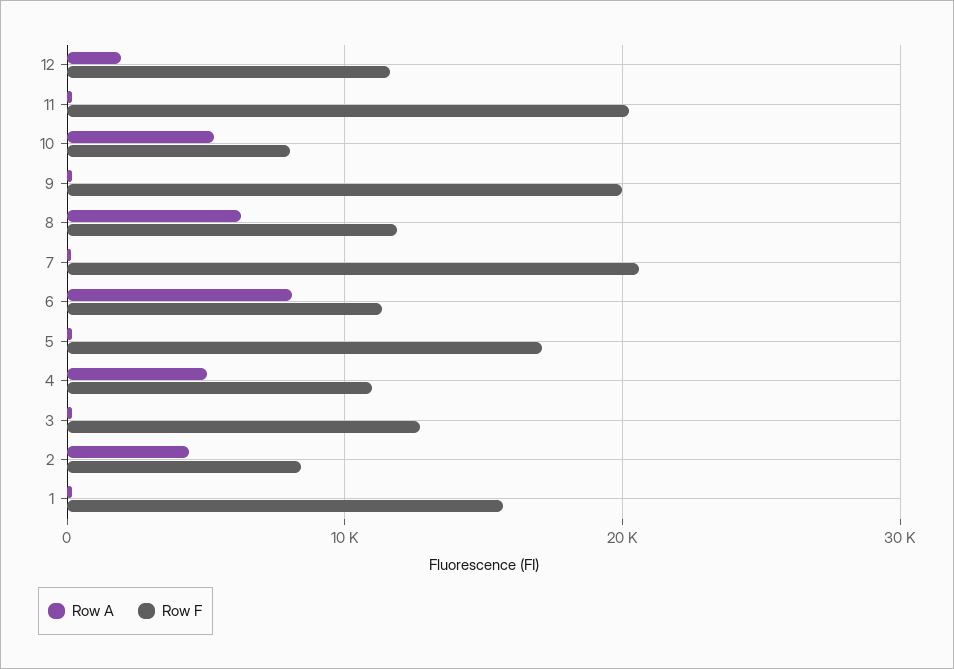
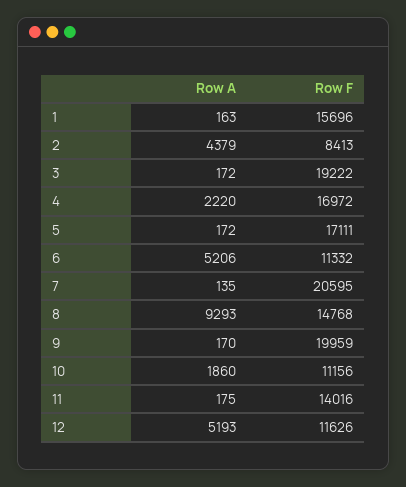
  {
    "Row A": {
-     "12": 2000,
+     "12": 5193,
      "11": 175,
-     "10": 5000,
+     "10": 1860,
      "9": 170,
-     "8": 6000,
+     "8": 9293,
      "7": 135,
-     "6": 8000,
+     "6": 5206,
      "5": 172,
-     "4": 5000,
+     "4": 2220,
      "3": 172,
      "2": 4379,
      "1": 163
    },
    "Row F": {
      "12": 11626,
-     "11": 20000,
+     "11": 14016,
-     "10": 8000,
+     "10": 11156,
      "9": 19959,
-     "8": 12000,
+     "8": 14768,
      "7": 20595,
      "6": 11332,
      "5": 17111,
-     "4": 11000,
+     "4": 16972,
-     "3": 13000,
+     "3": 19222,
      "2": 8413,
      "1": 15696
    }
  }

